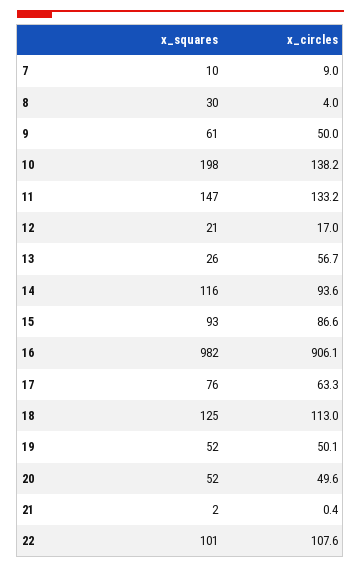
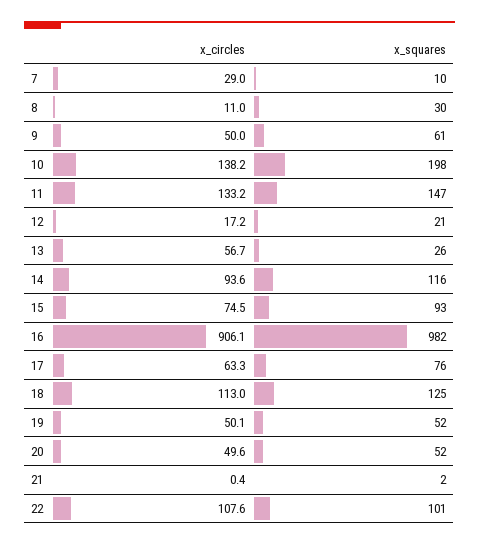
  {
    "x_squares": {
      "7": 10,
      "8": 30,
      "9": 61,
      "10": 198,
      "11": 147,
      "12": 21,
      "13": 26,
      "14": 116,
      "15": 93,
      "16": 982,
      "17": 76,
      "18": 125,
      "19": 52,
      "20": 52,
      "21": 2,
      "22": 101
    },
    "x_circles": {
-     "7": 9,
+     "7": 29,
-     "8": 4,
+     "8": 11,
      "9": 50,
      "10": 138.2,
      "11": 133.2,
-     "12": 17,
+     "12": 17.2,
      "13": 56.7,
      "14": 93.6,
-     "15": 86.6,
+     "15": 74.5,
      "16": 906.1,
      "17": 63.3,
      "18": 113,
      "19": 50.1,
      "20": 49.6,
      "21": 0.4,
      "22": 107.6
    }
  }

